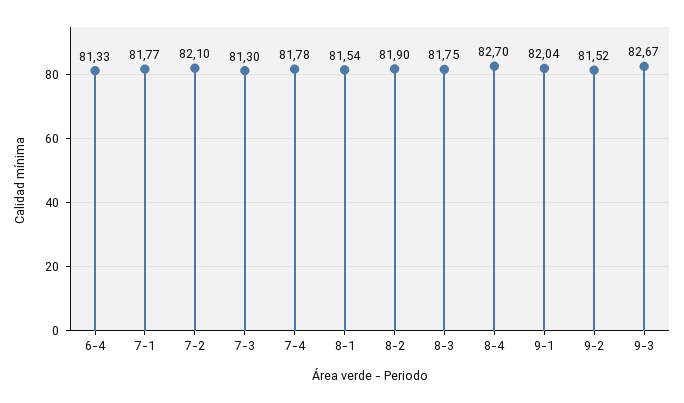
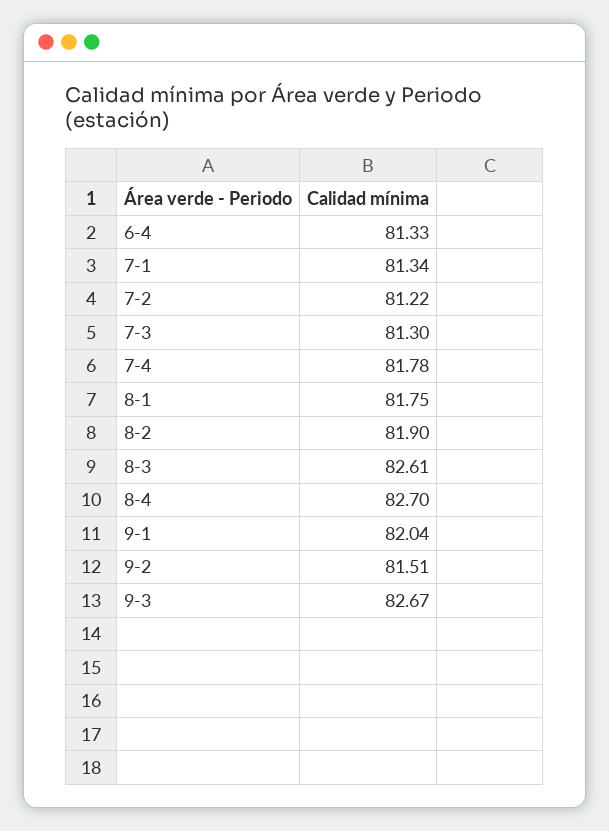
  {
    "6-4": 81.33,
-   "7-1": 81.77,
+   "7-1": 81.34,
-   "7-2": 82.1,
+   "7-2": 81.22,
    "7-3": 81.3,
    "7-4": 81.78,
-   "8-1": 81.54,
+   "8-1": 81.75,
    "8-2": 81.9,
-   "8-3": 81.75,
+   "8-3": 82.61,
    "8-4": 82.7,
    "9-1": 82.04,
-   "9-2": 81.52,
+   "9-2": 81.51,
    "9-3": 82.67
  }

